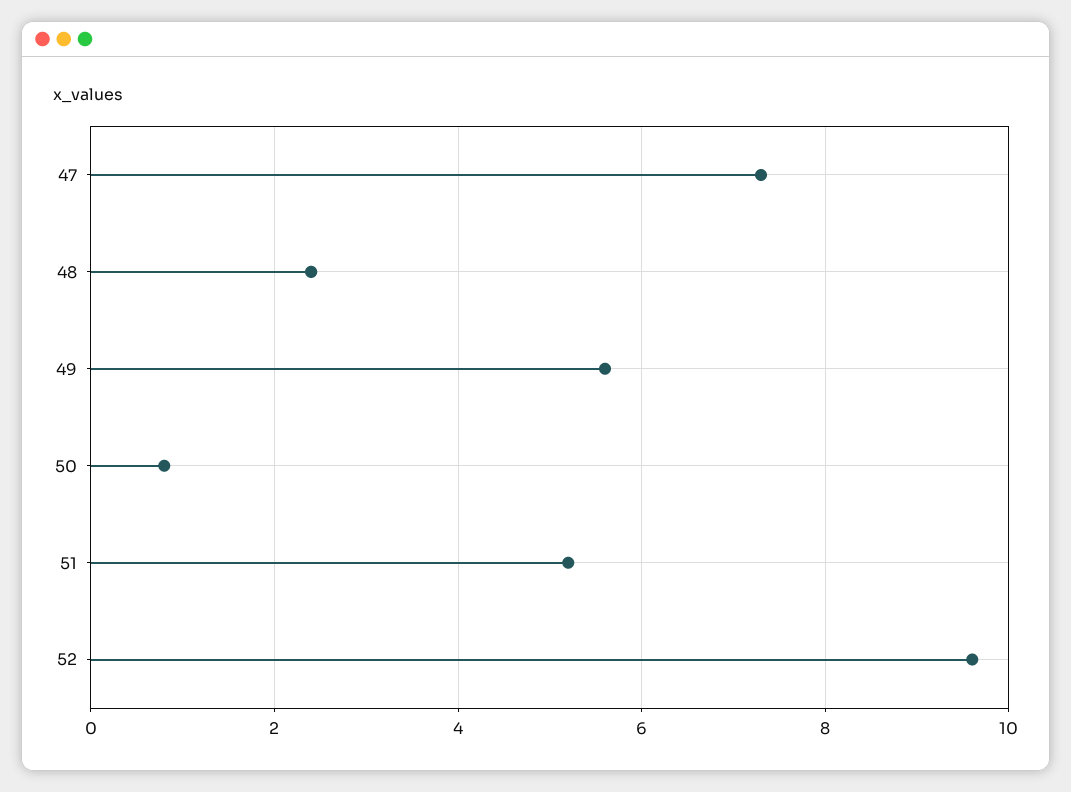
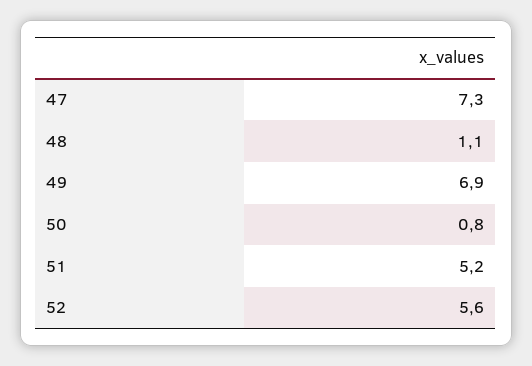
  {
    "47": 7.3,
-   "48": 2.5,
+   "48": 1.1,
-   "49": 5.5,
+   "49": 6.9,
    "50": 0.8,
    "51": 5.2,
-   "52": 9.5
+   "52": 5.6
  }

